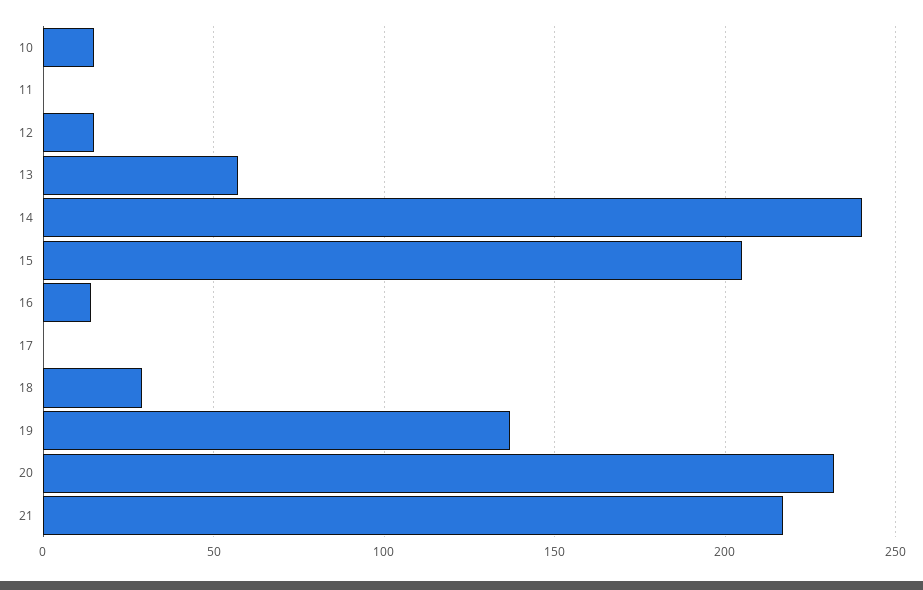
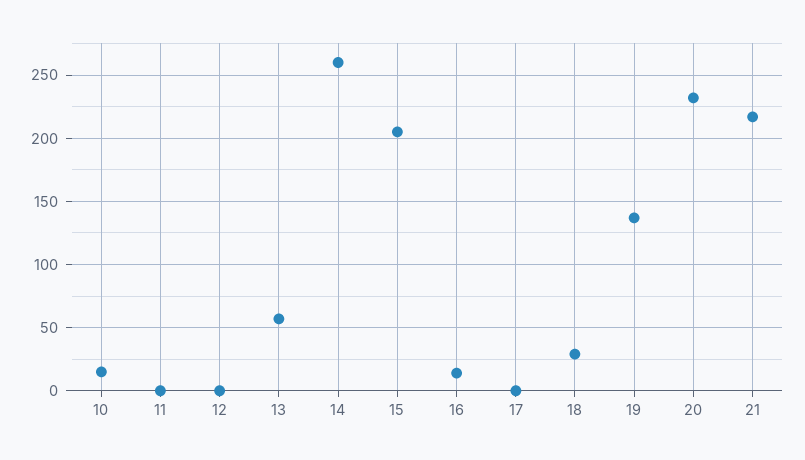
  {
    "10": 15,
    "11": 0,
-   "12": 15,
+   "12": 0,
    "13": 55,
-   "14": 240,
+   "14": 260,
    "15": 205,
    "16": 15,
    "17": 0,
    "18": 30,
    "19": 135,
    "20": 230,
    "21": 215
  }

